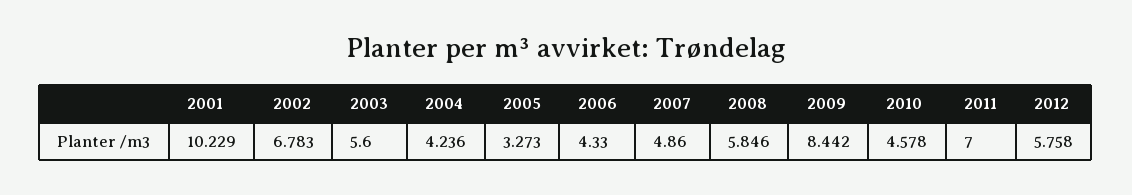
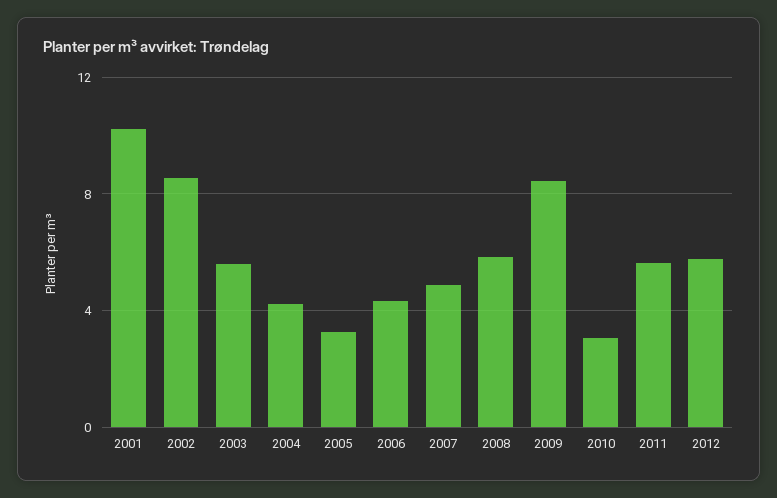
  {
    "2001": 10.229,
-   "2002": 6.783,
+   "2002": 8.5,
    "2003": 5.6,
    "2004": 4.236,
    "2005": 3.273,
    "2006": 4.33,
    "2007": 4.86,
    "2008": 5.846,
    "2009": 8.442,
-   "2010": 4.578,
+   "2010": 3,
-   "2011": 7,
+   "2011": 5.5,
    "2012": 5.758
  }

